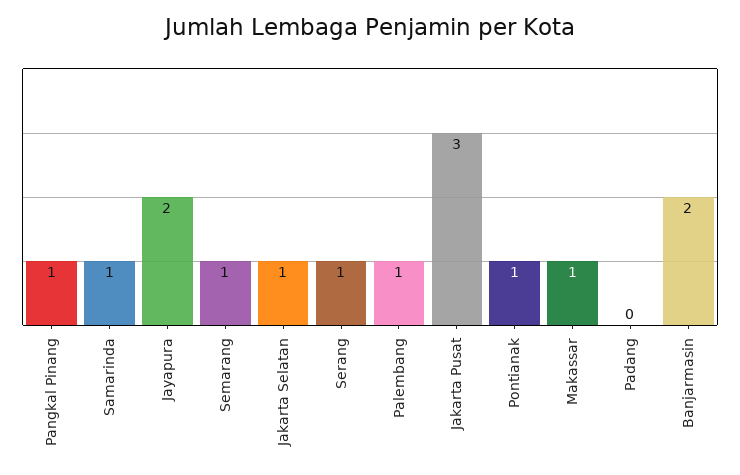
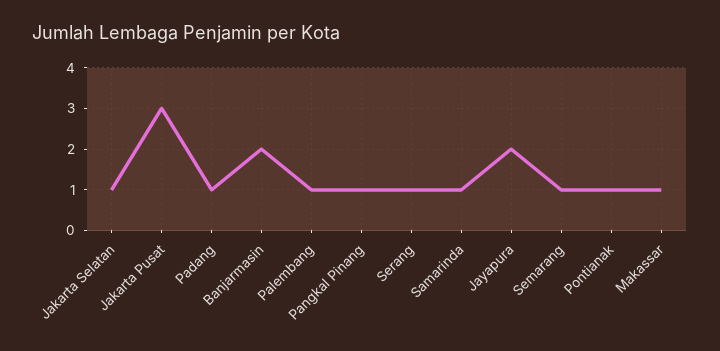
  {
    "Pangkal Pinang": 1,
    "Samarinda": 1,
    "Jayapura": 2,
    "Semarang": 1,
    "Jakarta Selatan": 1,
    "Serang": 1,
    "Palembang": 1,
    "Jakarta Pusat": 3,
    "Pontianak": 1,
    "Makassar": 1,
-   "Padang": 0,
+   "Padang": 1,
    "Banjarmasin": 2
  }

